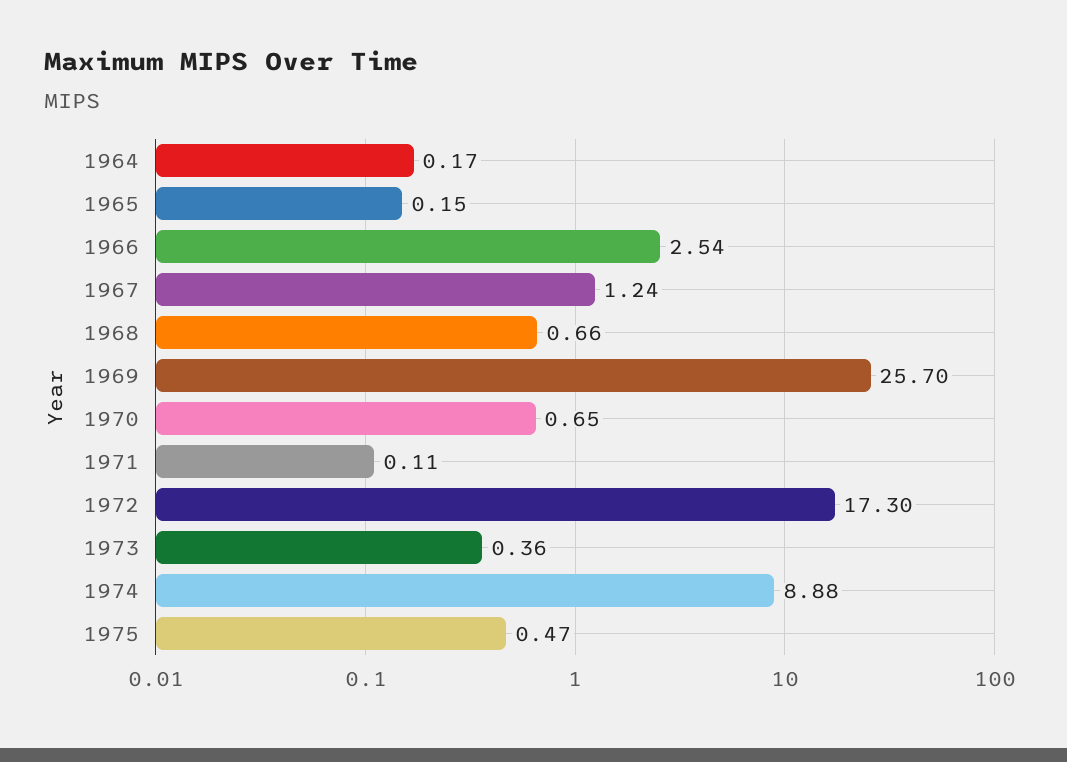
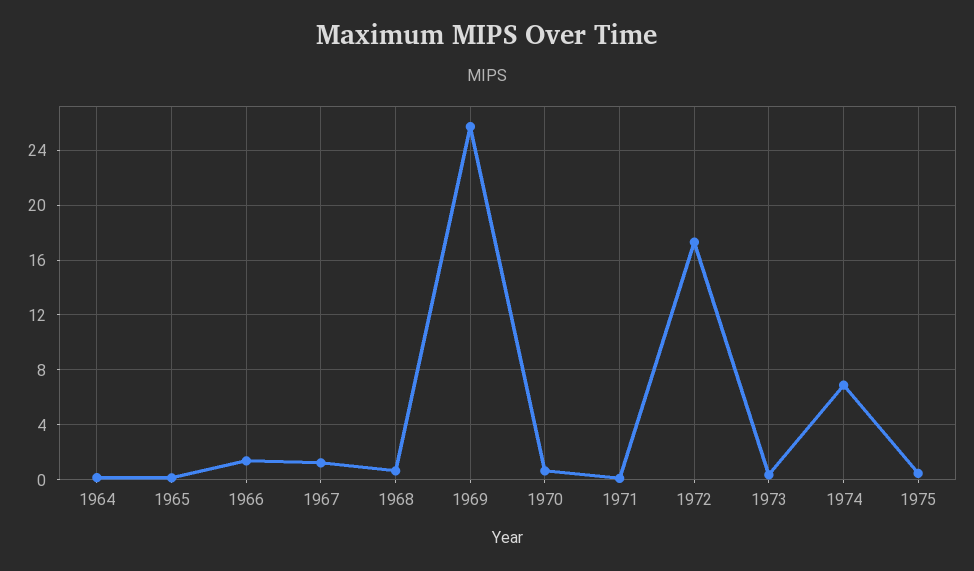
  {
    "1964": 0.17,
    "1965": 0.15,
-   "1966": 2.54,
+   "1966": 1.5,
    "1967": 1.24,
    "1968": 0.66,
    "1969": 25.7,
    "1970": 0.65,
    "1971": 0.11,
    "1972": 17.3,
    "1973": 0.36,
-   "1974": 8.88,
+   "1974": 7,
    "1975": 0.47
  }

